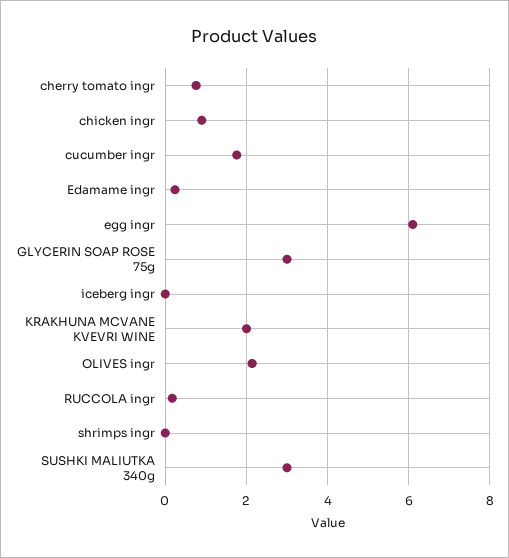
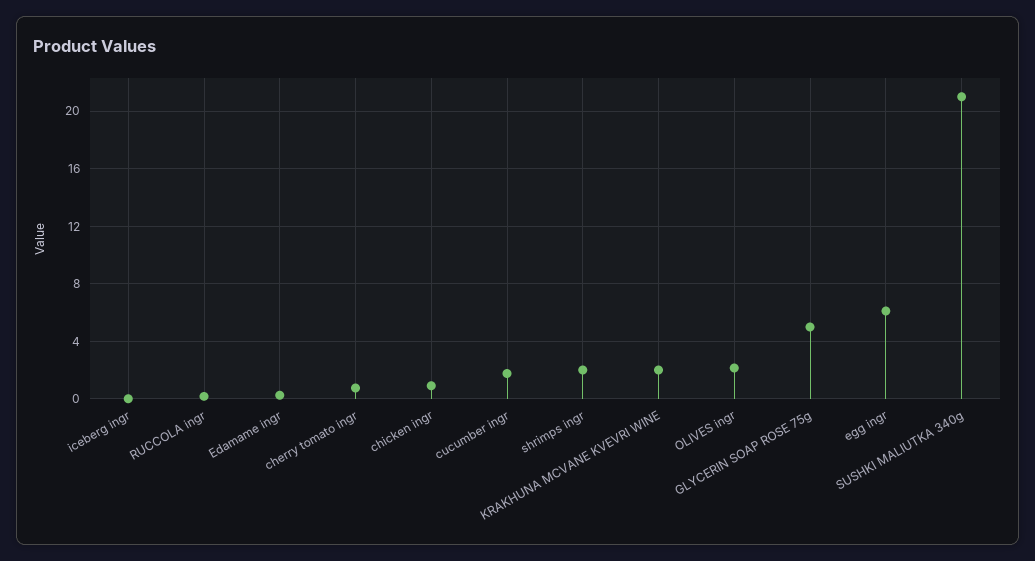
  {
    "cherry tomato ingr": 0.8,
    "chicken ingr": 1,
    "cucumber ingr": 1.8,
    "Edamame ingr": 0.2,
    "egg ingr": 6.2,
-   "GLYCERIN SOAP ROSE 75g": 3,
+   "GLYCERIN SOAP ROSE 75g": 5,
    "iceberg ingr": 0,
    "KRAKHUNA MCVANE KVEVRI WINE": 2,
    "OLIVES ingr": 2.2,
    "RUCCOLA ingr": 0.2,
-   "shrimps ingr": 0,
+   "shrimps ingr": 2,
-   "SUSHKI MALIUTKA 340g": 3
+   "SUSHKI MALIUTKA 340g": 21
  }

